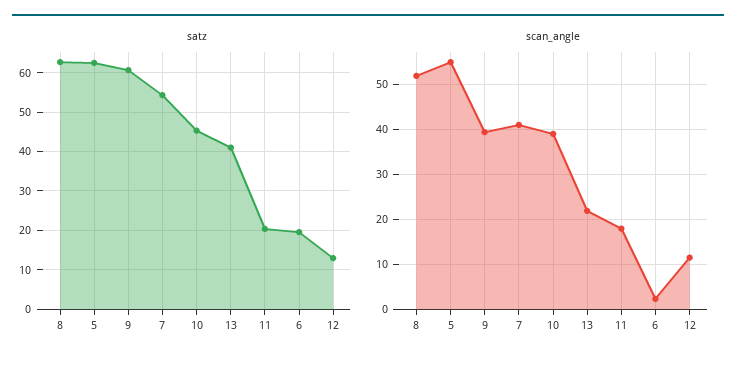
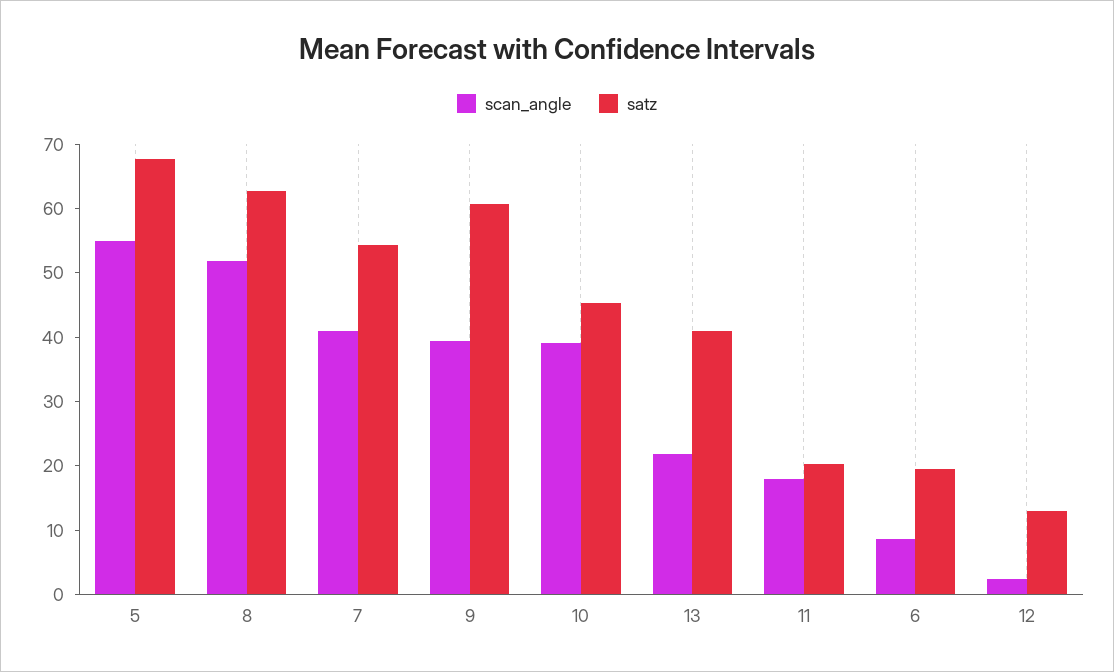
  {
    "satz": {
      "8": 62,
-     "5": 62,
+     "5": 68,
      "9": 60,
      "7": 54,
      "10": 46,
      "13": 40,
      "11": 20,
      "6": 20,
      "12": 12
    },
    "scan_angle": {
      "8": 52,
      "5": 54,
      "9": 40,
      "7": 40,
      "10": 40,
      "13": 22,
      "11": 18,
-     "6": 2,
+     "6": 8,
-     "12": 12
+     "12": 2
    }
  }

